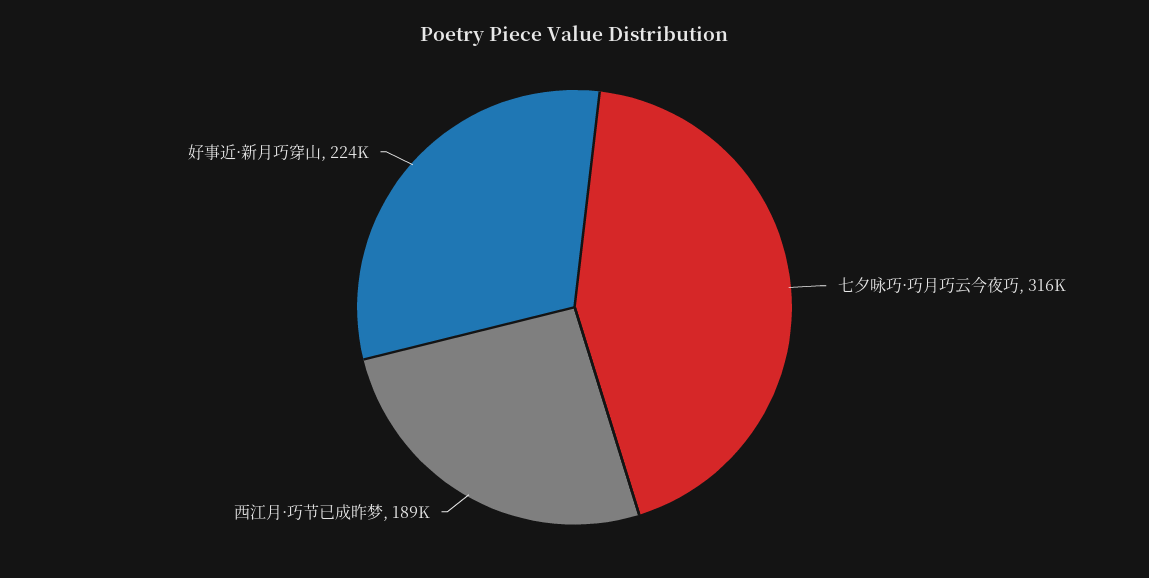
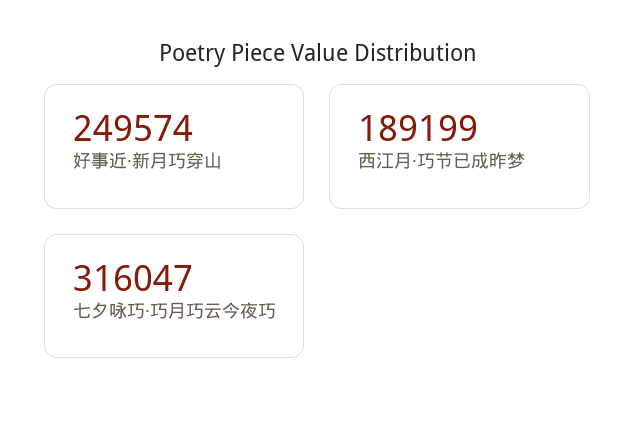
  {
    "七夕咏巧·巧月巧云今夜巧": 316047,
    "西江月·巧节已成昨梦": 189199,
-   "好事近·新月巧穿山": 224000
+   "好事近·新月巧穿山": 249574
  }

